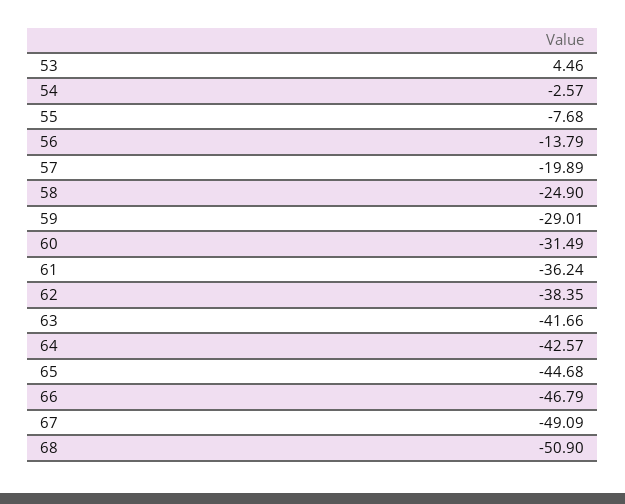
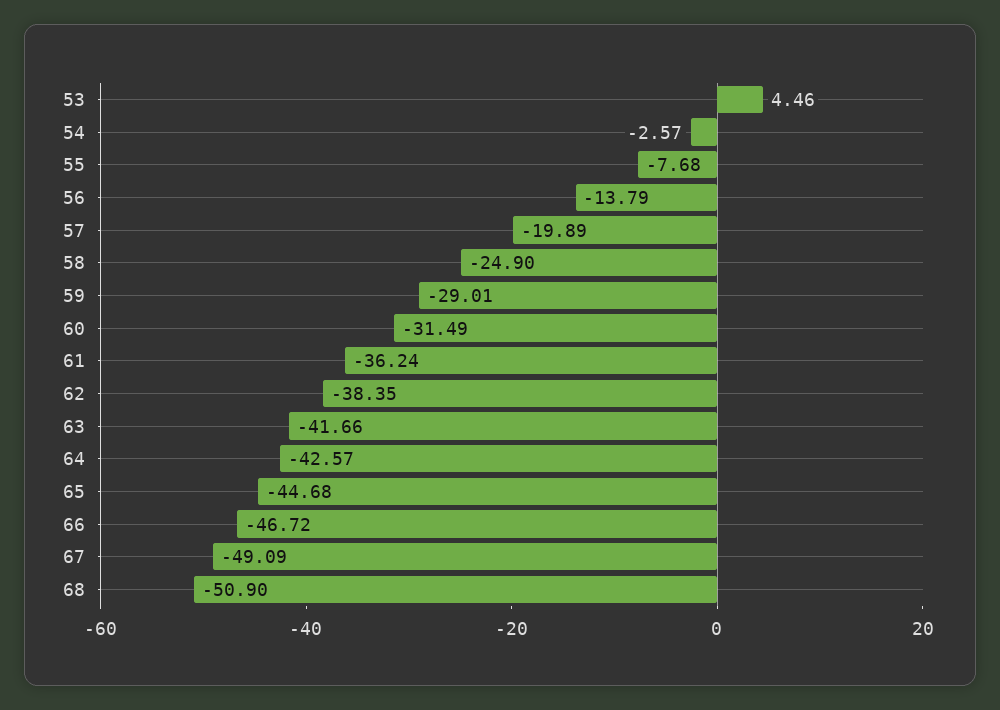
  {
    "53": 4.46,
    "54": -2.57,
    "55": -7.68,
    "56": -13.79,
    "57": -19.89,
    "58": -24.9,
    "59": -29.01,
    "60": -31.49,
    "61": -36.24,
    "62": -38.35,
    "63": -41.66,
    "64": -42.57,
    "65": -44.68,
-   "66": -46.79,
+   "66": -46.72,
    "67": -49.09,
    "68": -50.9
  }

